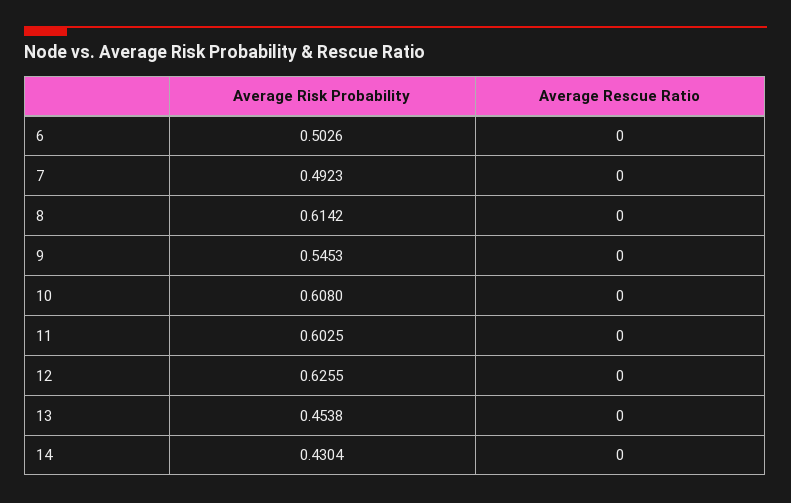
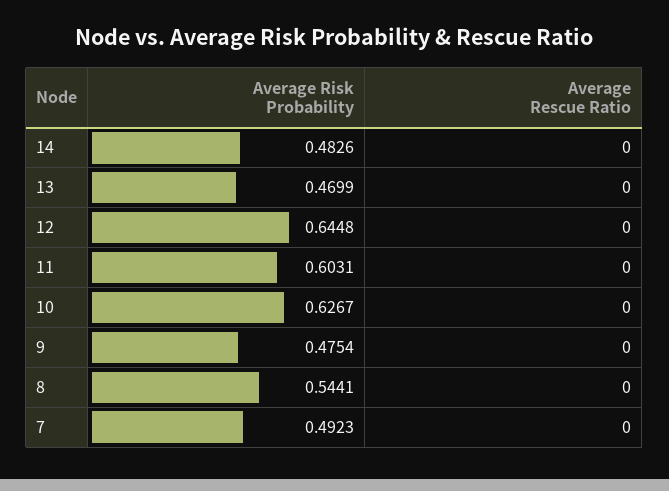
  {
    "Average Risk Probability": {
-     "6": 0.5026,
      "7": 0.4923,
-     "8": 0.6142,
+     "8": 0.5441,
-     "9": 0.5453,
+     "9": 0.4754,
-     "10": 0.608,
+     "10": 0.6267,
-     "11": 0.6025,
+     "11": 0.6031,
-     "12": 0.6255,
+     "12": 0.6448,
-     "13": 0.4538,
+     "13": 0.4699,
-     "14": 0.4304
+     "14": 0.4826
    },
    "Average Rescue Ratio": {
-     "6": 0,
      "7": 0,
      "8": 0,
      "9": 0,
      "10": 0,
      "11": 0,
      "12": 0,
      "13": 0,
      "14": 0
    }
  }

